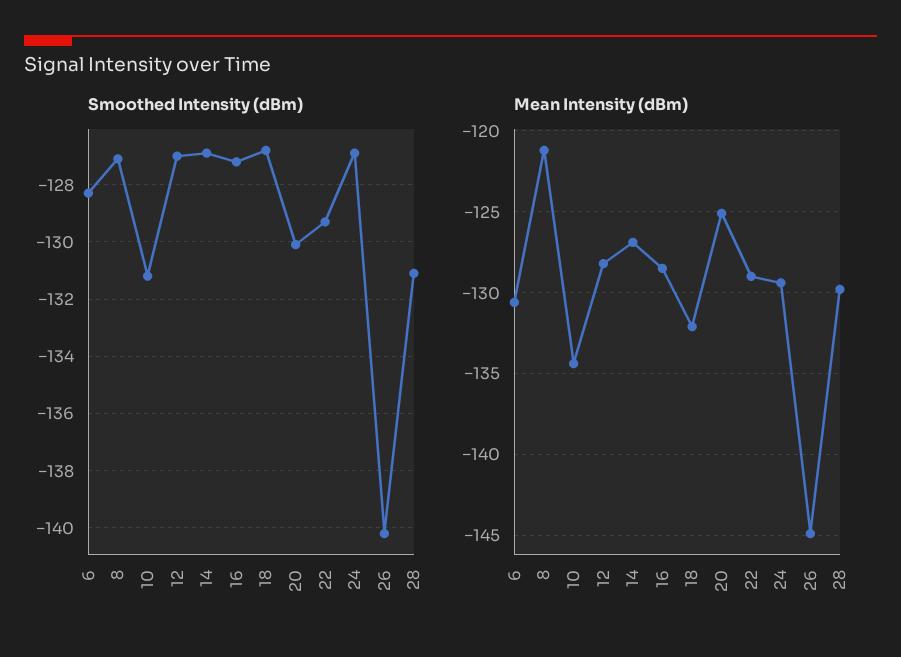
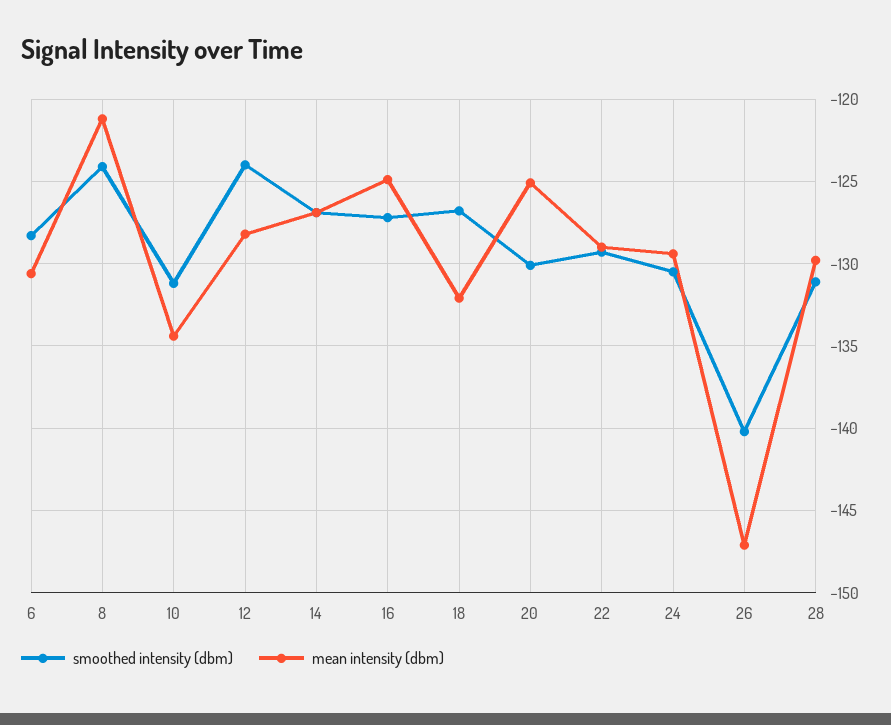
  {
    "Smoothed Intensity (dBm)": {
      "6": -128.5,
-     "8": -127,
+     "8": -124,
      "10": -131,
-     "12": -127,
+     "12": -124,
      "14": -127,
      "16": -127,
      "18": -127,
      "20": -130,
      "22": -129.5,
-     "24": -127,
+     "24": -130.5,
      "26": -140,
      "28": -131
    },
    "Mean Intensity (dBm)": {
      "6": -130.5,
      "8": -121,
      "10": -134.5,
      "12": -128,
      "14": -127,
-     "16": -128.5,
+     "16": -125,
      "18": -132,
      "20": -125,
      "22": -129,
      "24": -129.5,
-     "26": -145,
+     "26": -147,
      "28": -130
    }
  }

